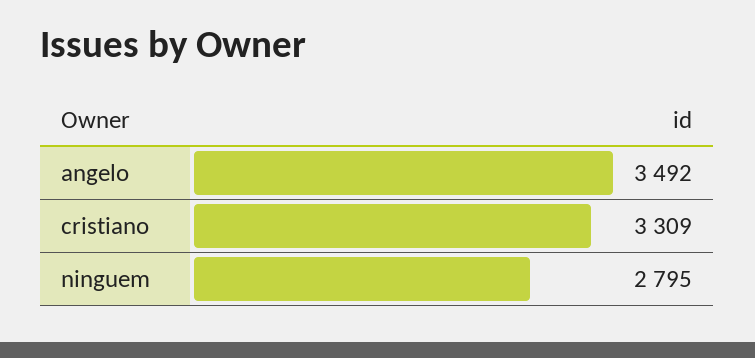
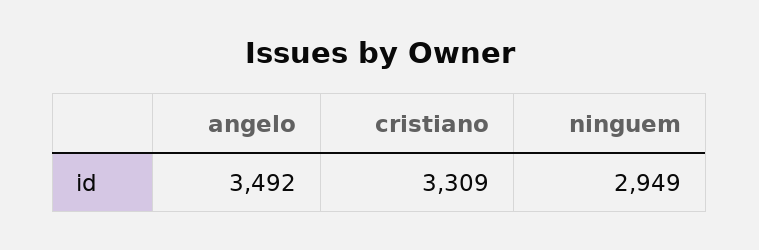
  {
    "angelo": 3492,
    "cristiano": 3309,
-   "ninguem": 2795
+   "ninguem": 2949
  }

